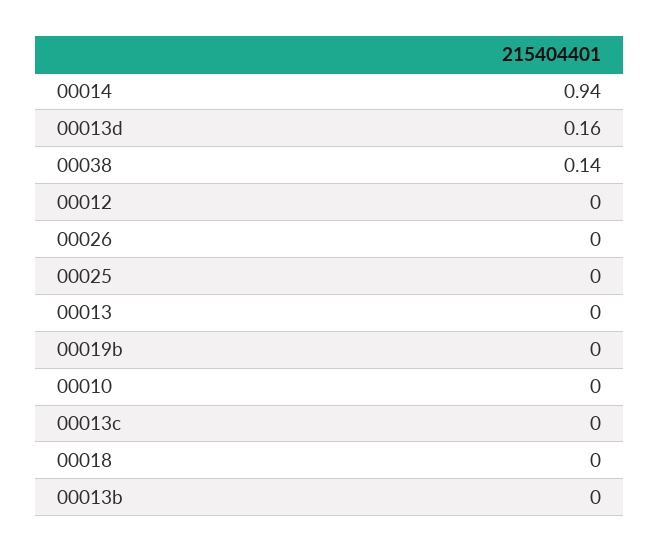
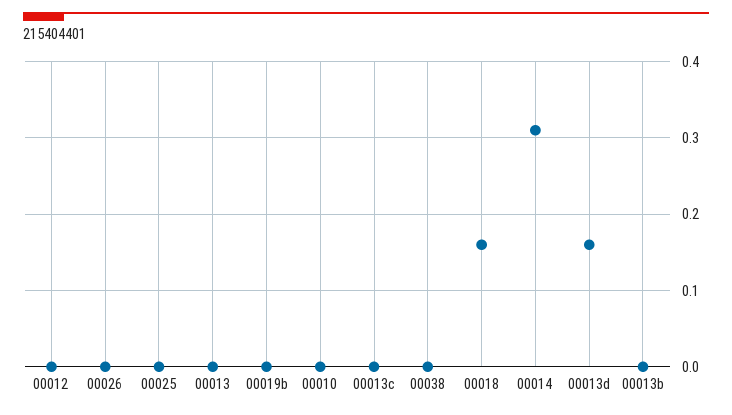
  {
-   "00014": 0.94,
+   "00014": 0.31,
    "00013d": 0.16,
-   "00038": 0.14,
+   "00038": 0,
    "00012": 0,
    "00026": 0,
    "00025": 0,
    "00013": 0,
    "00019b": 0,
    "00010": 0,
    "00013c": 0,
-   "00018": 0,
+   "00018": 0.16,
    "00013b": 0
  }

